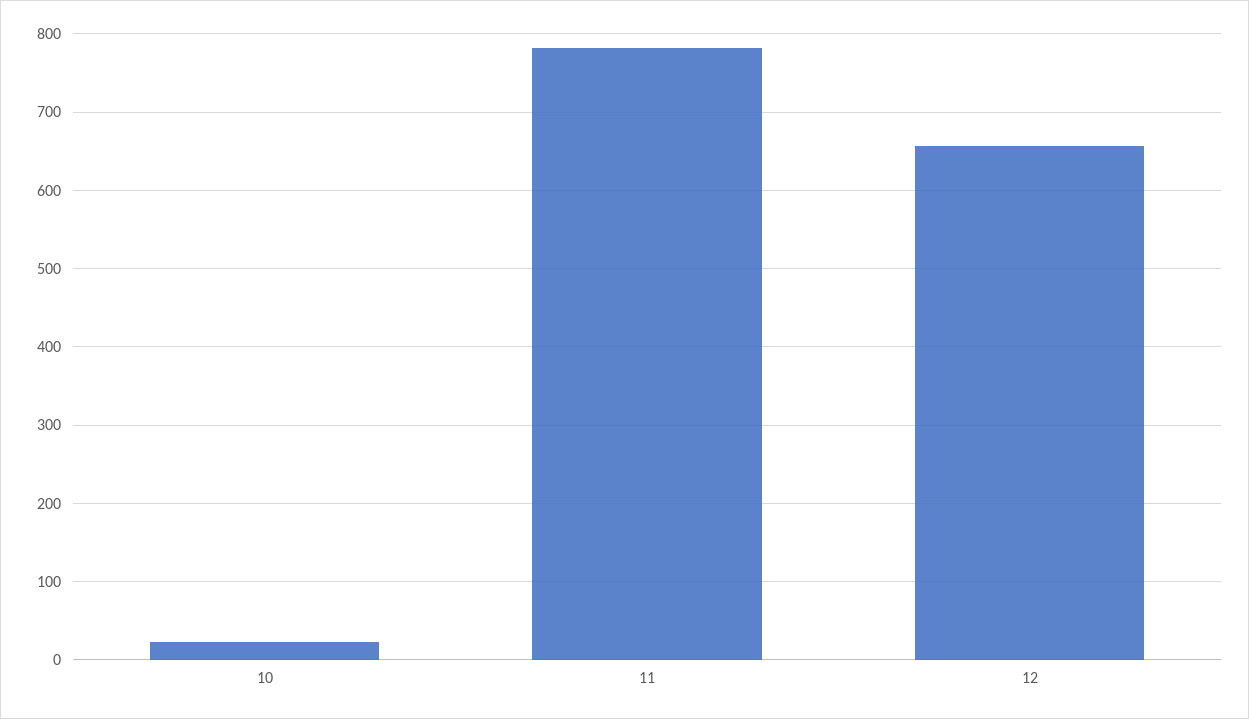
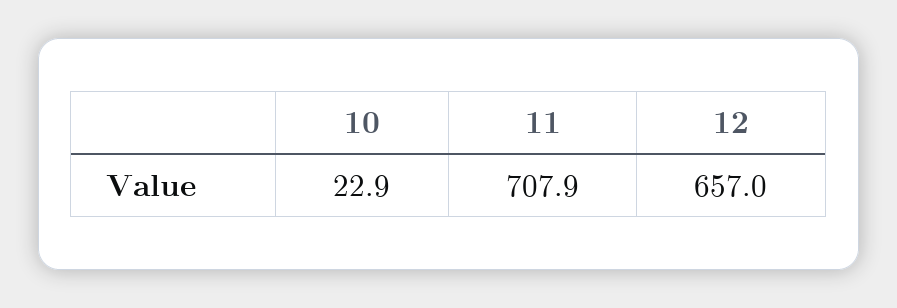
  {
    "10": 22.9,
-   "11": 780,
+   "11": 707.9,
    "12": 657
  }

